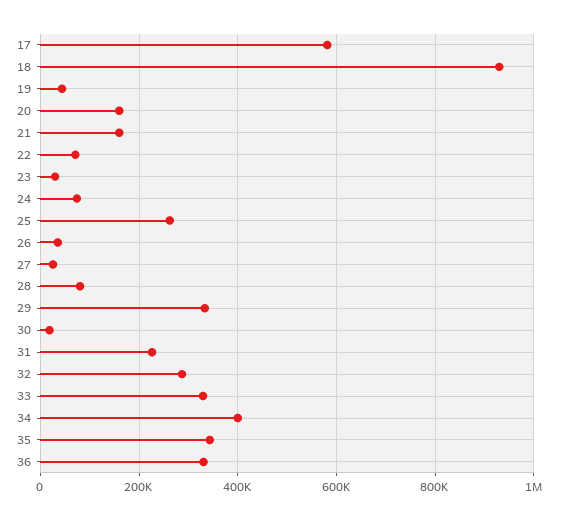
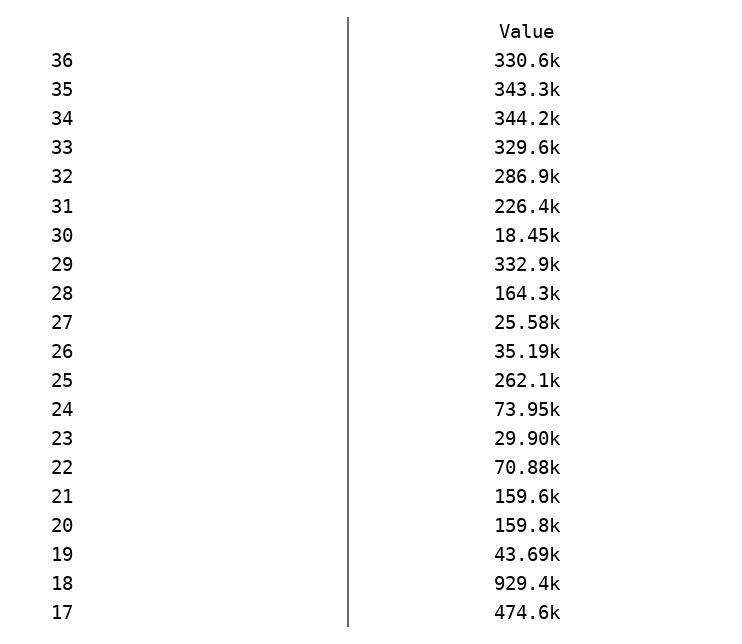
  {
-   "17": 580000,
+   "17": 474600,
    "18": 929400,
    "19": 43690,
    "20": 159800,
    "21": 159600,
    "22": 70880,
    "23": 29900,
    "24": 73950,
    "25": 262100,
    "26": 35190,
    "27": 25580,
-   "28": 80000,
+   "28": 164300,
    "29": 332900,
    "30": 18450,
    "31": 226400,
    "32": 286900,
    "33": 329600,
-   "34": 400000,
+   "34": 344200,
    "35": 343300,
    "36": 330600
  }

